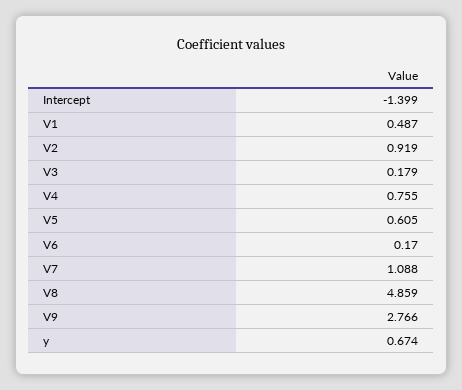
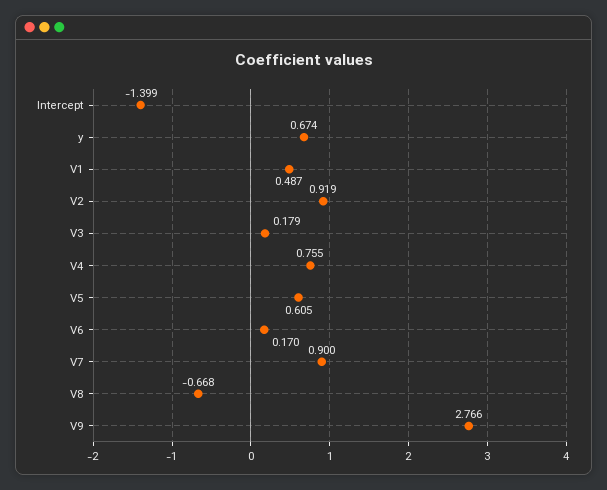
  {
    "Intercept": -1.399,
    "V1": 0.487,
    "V2": 0.919,
    "V3": 0.179,
    "V4": 0.755,
    "V5": 0.605,
    "V6": 0.17,
-   "V7": 1.088,
+   "V7": 0.9,
-   "V8": 4.859,
+   "V8": -0.668,
    "V9": 2.766,
    "y": 0.674
  }

